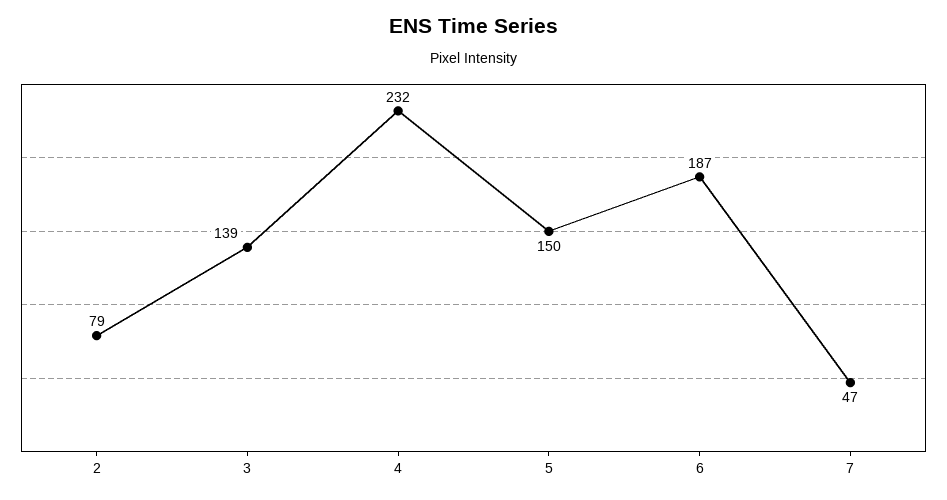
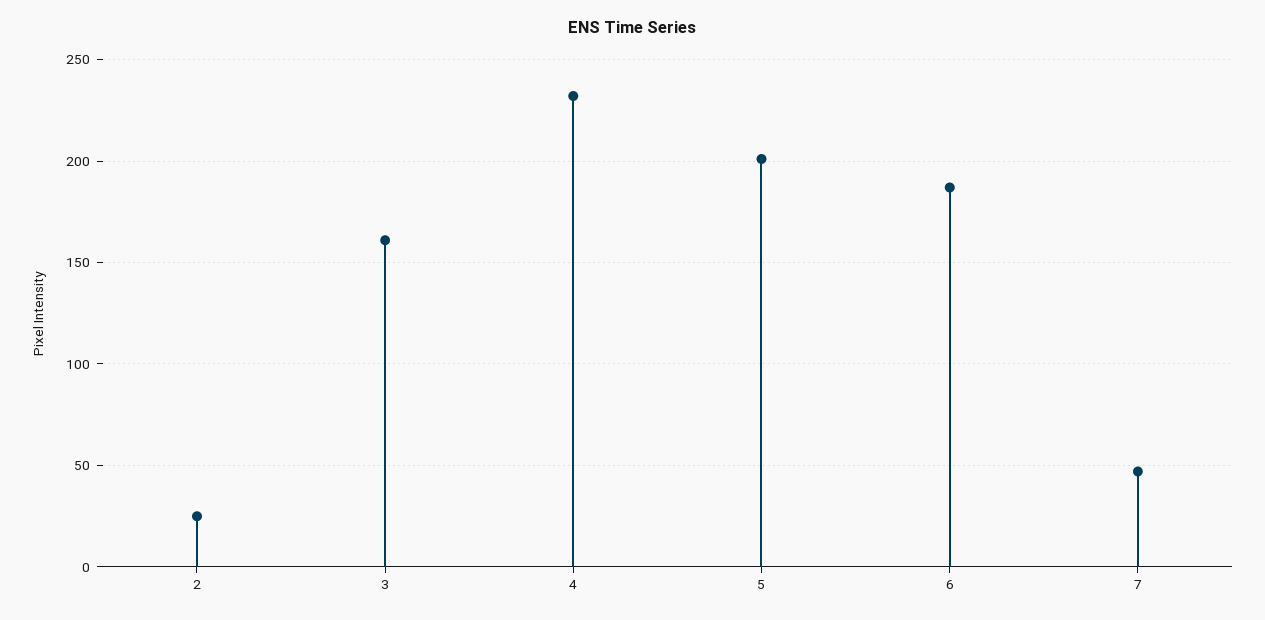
  {
-   "2": 79,
+   "2": 25,
-   "3": 139,
+   "3": 160,
    "4": 232,
-   "5": 150,
+   "5": 200,
    "6": 187,
    "7": 47
  }

